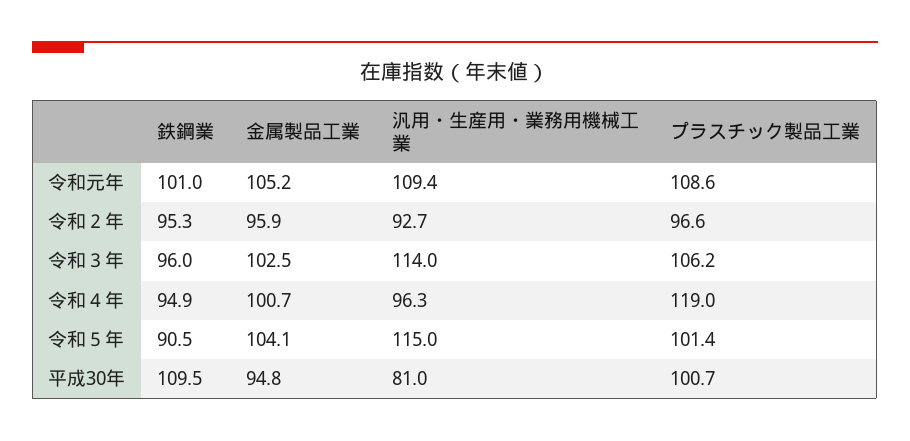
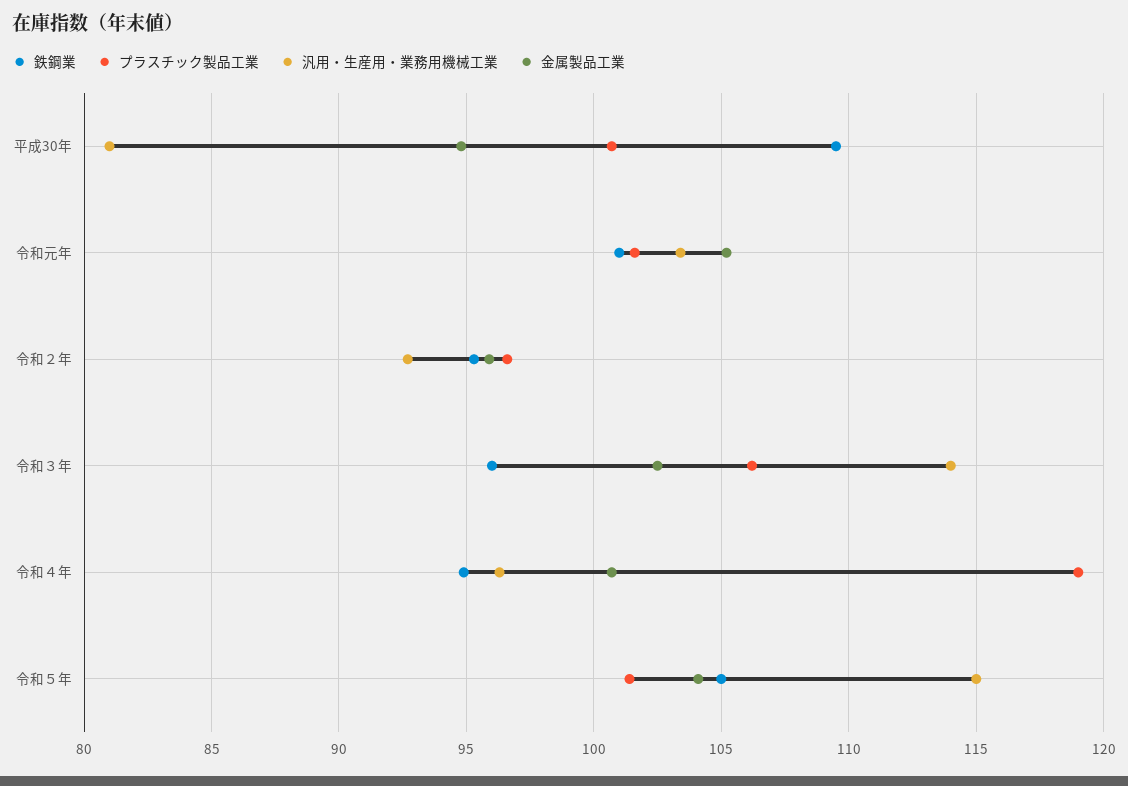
  {
    "鉄鋼業": {
      "令和元年": 101,
      "令和２年": 95.3,
      "令和３年": 96,
      "令和４年": 94.9,
-     "令和５年": 90.5,
+     "令和５年": 105,
      "平成30年": 109.5
    },
    "金属製品工業": {
      "令和元年": 105.2,
      "令和２年": 95.9,
      "令和３年": 102.5,
      "令和４年": 100.7,
      "令和５年": 104.1,
      "平成30年": 94.8
    },
    "汎用・生産用・業務用機械工業": {
-     "令和元年": 109.4,
+     "令和元年": 103.5,
      "令和２年": 92.7,
      "令和３年": 114,
      "令和４年": 96.3,
      "令和５年": 115,
      "平成30年": 81
    },
    "プラスチック製品工業": {
-     "令和元年": 108.6,
+     "令和元年": 101.5,
      "令和２年": 96.6,
      "令和３年": 106.2,
      "令和４年": 119,
      "令和５年": 101.4,
      "平成30年": 100.7
    }
  }

